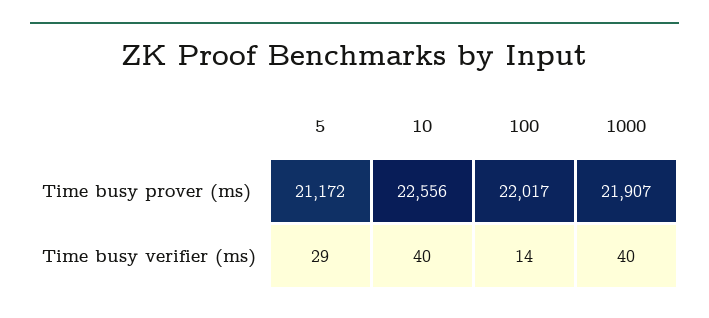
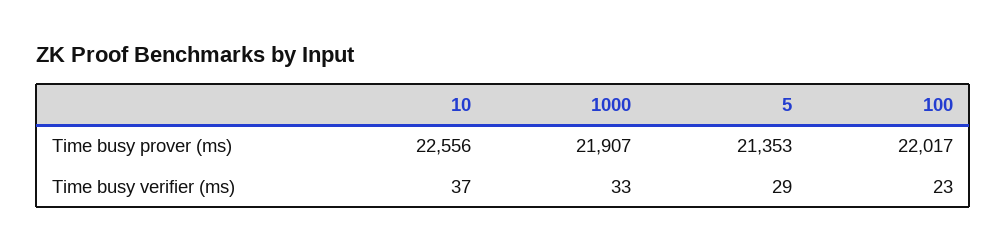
  {
    "5": {
-     "Time busy prover (ms)": 21172,
+     "Time busy prover (ms)": 21353,
      "Time busy verifier (ms)": 29
    },
    "10": {
      "Time busy prover (ms)": 22556,
-     "Time busy verifier (ms)": 40
+     "Time busy verifier (ms)": 37
    },
    "100": {
      "Time busy prover (ms)": 22017,
-     "Time busy verifier (ms)": 14
+     "Time busy verifier (ms)": 23
    },
    "1000": {
      "Time busy prover (ms)": 21907,
-     "Time busy verifier (ms)": 40
+     "Time busy verifier (ms)": 33
    }
  }

